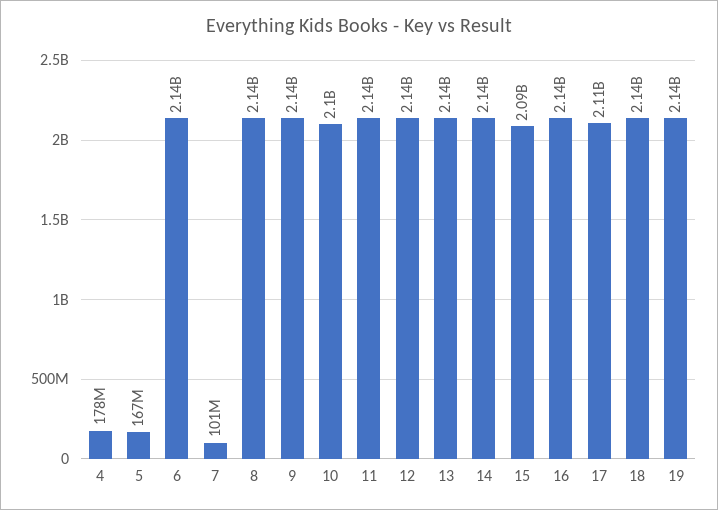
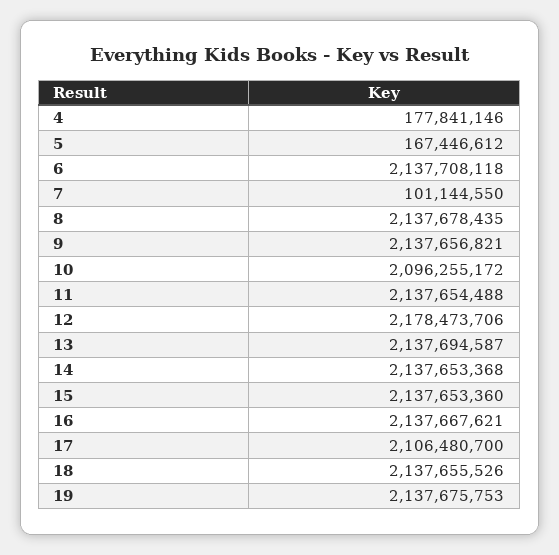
  {
    "4": 177841146,
    "5": 167446612,
    "6": 2137708118,
    "7": 101144550,
    "8": 2137678435,
    "9": 2137656821,
    "10": 2096255172,
    "11": 2137654488,
-   "12": 2140000000,
+   "12": 2178473706,
    "13": 2137694587,
    "14": 2137653368,
-   "15": 2090000000,
+   "15": 2137653360,
    "16": 2137667621,
    "17": 2106480700,
    "18": 2137655526,
    "19": 2137675753
  }

